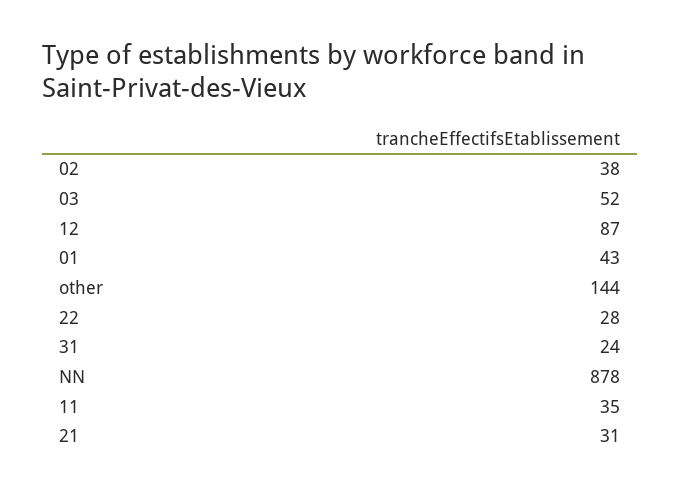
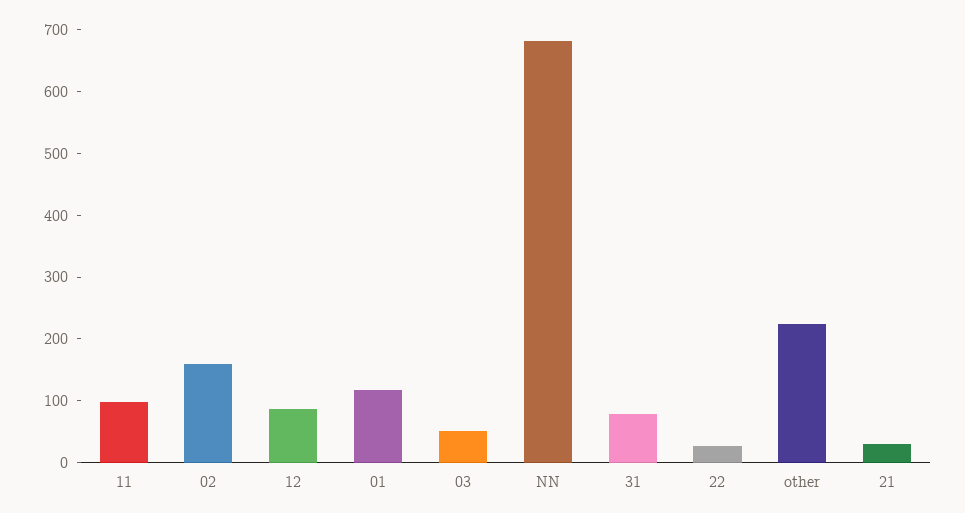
  {
-   "02": 38,
+   "02": 160,
    "03": 52,
    "12": 87,
-   "01": 43,
+   "01": 120,
-   "other": 144,
+   "other": 220,
    "22": 28,
-   "31": 24,
+   "31": 80,
-   "NN": 878,
+   "NN": 680,
-   "11": 35,
+   "11": 100,
    "21": 31
  }

